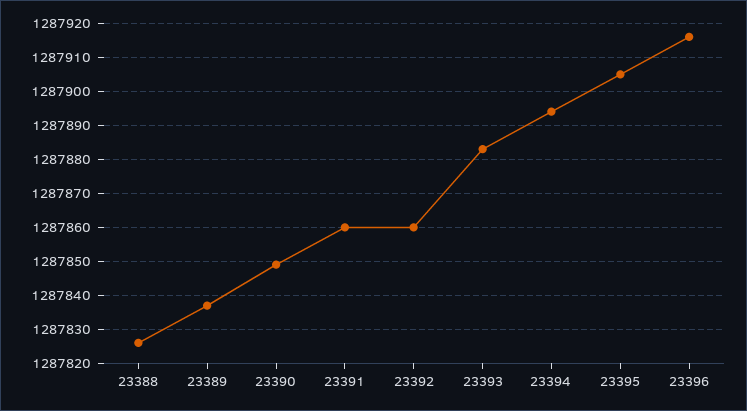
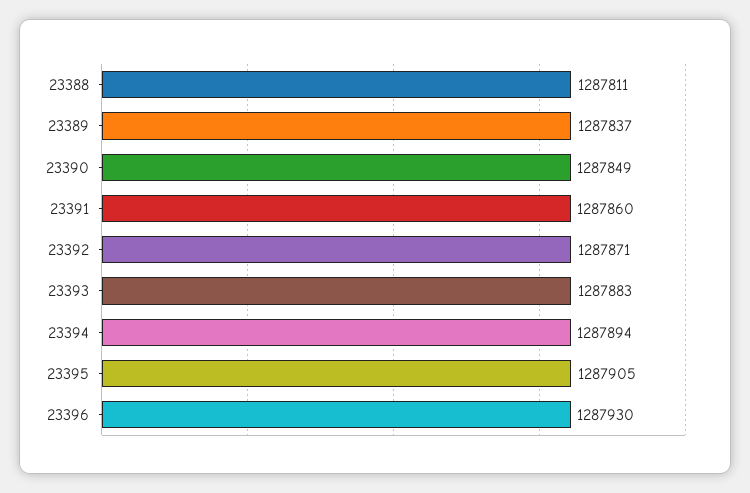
  {
-   "23388": 1287825,
+   "23388": 1287811,
    "23389": 1287837,
    "23390": 1287849,
    "23391": 1287860,
-   "23392": 1287860,
+   "23392": 1287871,
    "23393": 1287883,
    "23394": 1287894,
    "23395": 1287905,
-   "23396": 1287915
+   "23396": 1287930
  }

